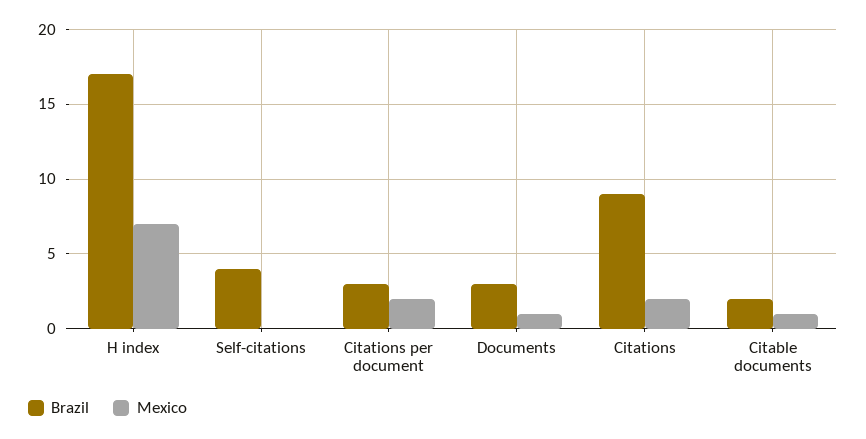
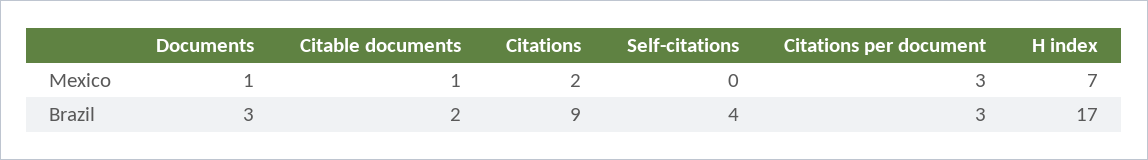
  {
    "Brazil": {
      "H index": 17,
      "Self-citations": 4,
      "Citations per document": 3,
      "Documents": 3,
      "Citations": 9,
      "Citable documents": 2
    },
    "Mexico": {
      "H index": 7,
      "Self-citations": 0,
-     "Citations per document": 2,
+     "Citations per document": 3,
      "Documents": 1,
      "Citations": 2,
      "Citable documents": 1
    }
  }

